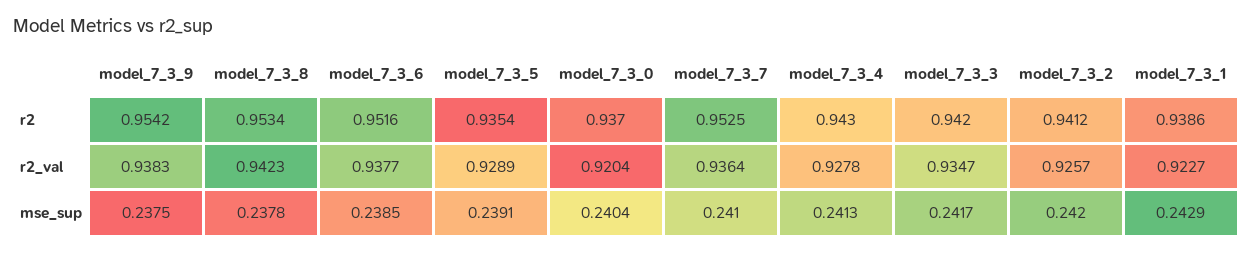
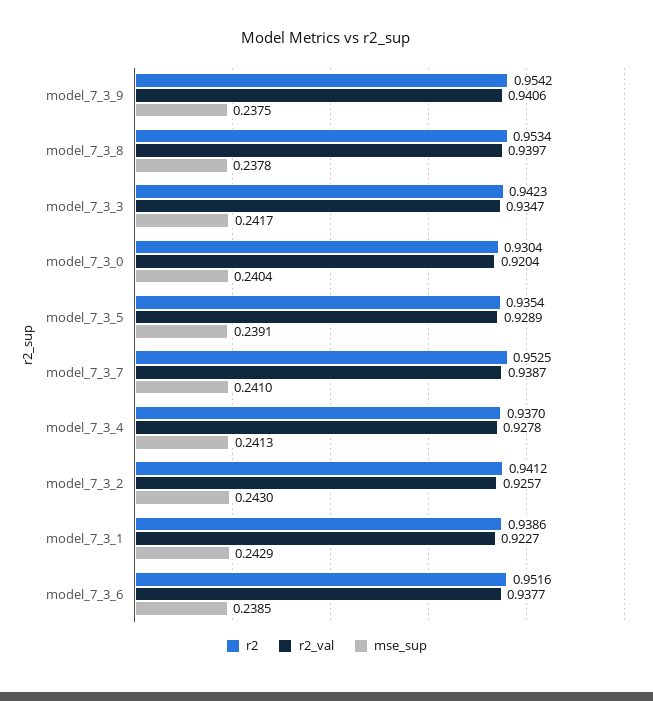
  {
    "r2": {
      "model_7_3_9": 0.9542,
      "model_7_3_8": 0.9534,
      "model_7_3_6": 0.9516,
      "model_7_3_5": 0.9354,
-     "model_7_3_0": 0.937,
+     "model_7_3_0": 0.9304,
      "model_7_3_7": 0.9525,
-     "model_7_3_4": 0.943,
+     "model_7_3_4": 0.937,
-     "model_7_3_3": 0.942,
+     "model_7_3_3": 0.9423,
      "model_7_3_2": 0.9412,
      "model_7_3_1": 0.9386
    },
    "r2_val": {
-     "model_7_3_9": 0.9383,
+     "model_7_3_9": 0.9406,
-     "model_7_3_8": 0.9423,
+     "model_7_3_8": 0.9397,
      "model_7_3_6": 0.9377,
      "model_7_3_5": 0.9289,
      "model_7_3_0": 0.9204,
-     "model_7_3_7": 0.9364,
+     "model_7_3_7": 0.9387,
      "model_7_3_4": 0.9278,
      "model_7_3_3": 0.9347,
      "model_7_3_2": 0.9257,
      "model_7_3_1": 0.9227
    },
    "mse_sup": {
      "model_7_3_9": 0.2375,
      "model_7_3_8": 0.2378,
      "model_7_3_6": 0.2385,
      "model_7_3_5": 0.2391,
      "model_7_3_0": 0.2404,
      "model_7_3_7": 0.241,
      "model_7_3_4": 0.2413,
      "model_7_3_3": 0.2417,
-     "model_7_3_2": 0.242,
+     "model_7_3_2": 0.243,
      "model_7_3_1": 0.2429
    }
  }

